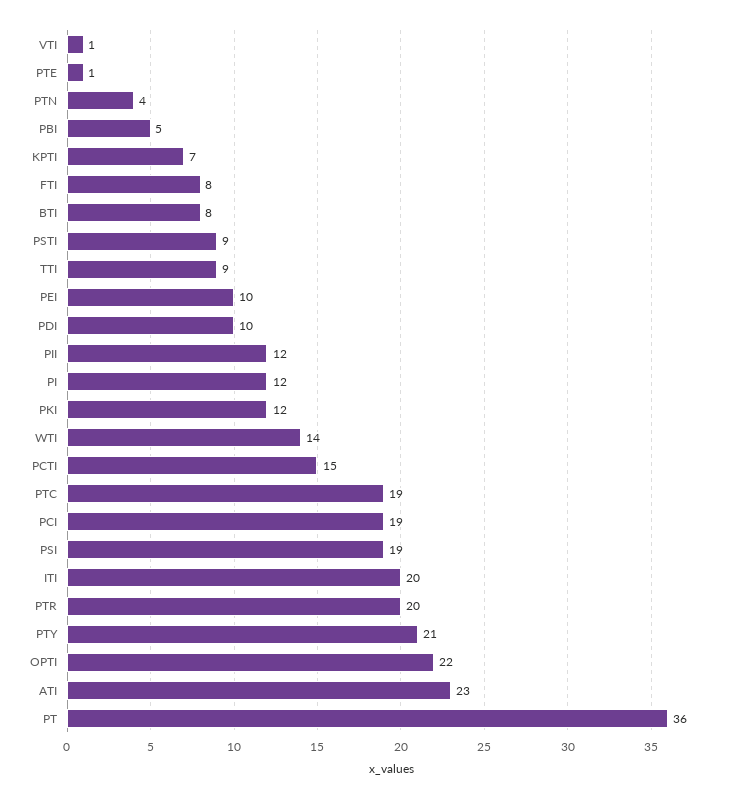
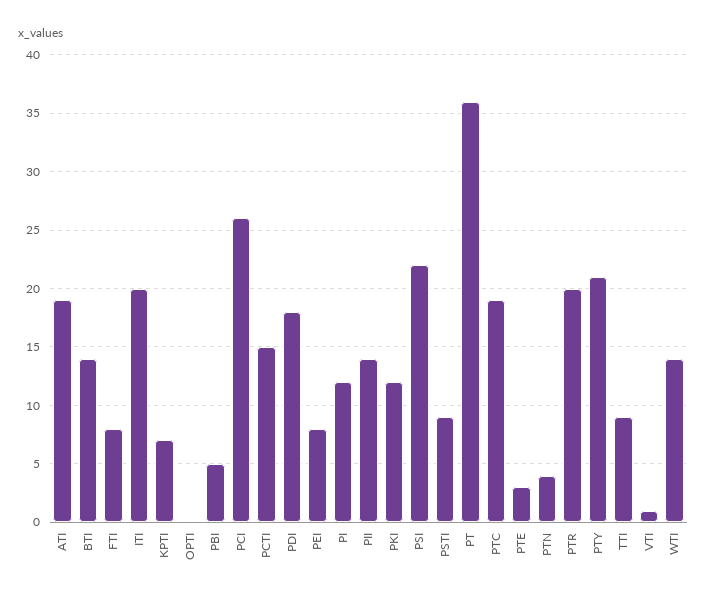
  {
    "VTI": 1,
-   "PTE": 1,
+   "PTE": 3,
    "PTN": 4,
    "PBI": 5,
    "KPTI": 7,
    "FTI": 8,
-   "BTI": 8,
+   "BTI": 14,
    "PSTI": 9,
    "TTI": 9,
-   "PEI": 10,
+   "PEI": 8,
-   "PDI": 10,
+   "PDI": 18,
-   "PII": 12,
+   "PII": 14,
    "PI": 12,
    "PKI": 12,
    "WTI": 14,
    "PCTI": 15,
    "PTC": 19,
-   "PCI": 19,
+   "PCI": 26,
-   "PSI": 19,
+   "PSI": 22,
    "ITI": 20,
    "PTR": 20,
    "PTY": 21,
-   "OPTI": 22,
+   "OPTI": 0,
-   "ATI": 23,
+   "ATI": 19,
    "PT": 36
  }

